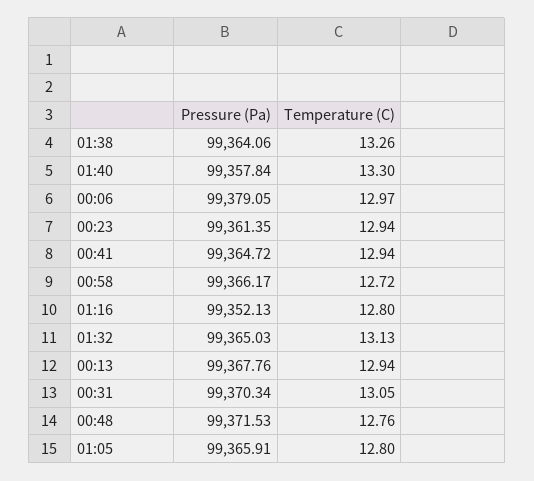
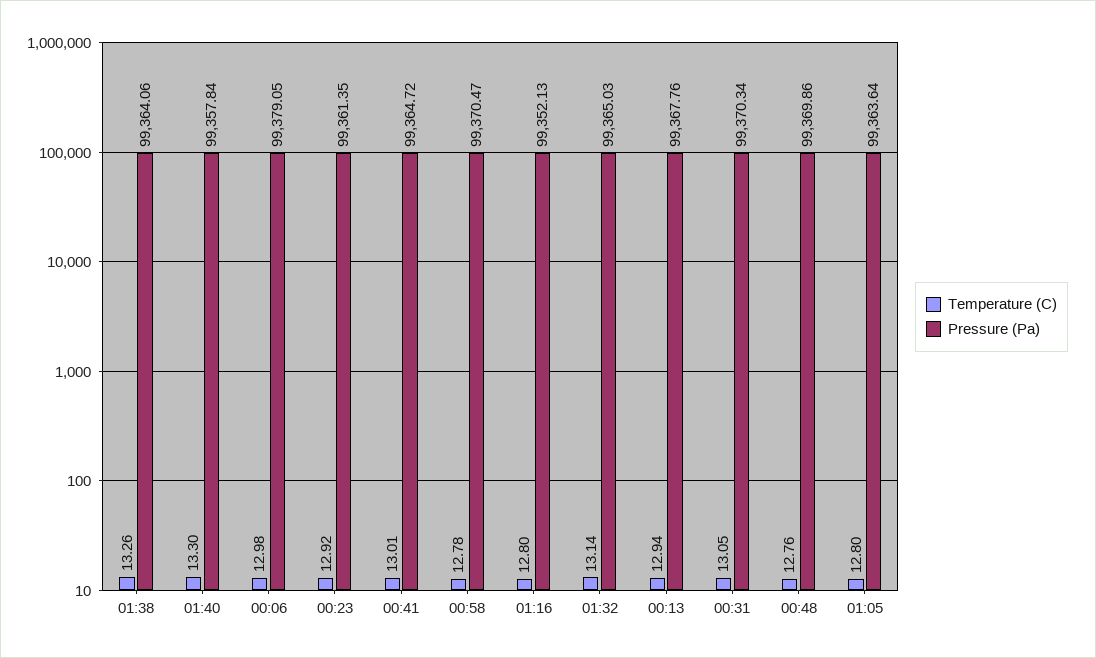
  {
    "Pressure (Pa)": {
      "01:38": 99364.06,
      "01:40": 99357.84,
      "00:06": 99379.05,
      "00:23": 99361.35,
      "00:41": 99364.72,
-     "00:58": 99366.17,
+     "00:58": 99370.47,
      "01:16": 99352.13,
      "01:32": 99365.03,
      "00:13": 99367.76,
      "00:31": 99370.34,
-     "00:48": 99371.53,
+     "00:48": 99369.86,
-     "01:05": 99365.91
+     "01:05": 99363.64
    },
    "Temperature (C)": {
      "01:38": 13.26,
      "01:40": 13.3,
-     "00:06": 12.97,
+     "00:06": 12.98,
-     "00:23": 12.94,
+     "00:23": 12.92,
-     "00:41": 12.94,
+     "00:41": 13.01,
-     "00:58": 12.72,
+     "00:58": 12.78,
      "01:16": 12.8,
-     "01:32": 13.13,
+     "01:32": 13.14,
      "00:13": 12.94,
      "00:31": 13.05,
      "00:48": 12.76,
      "01:05": 12.8
    }
  }

